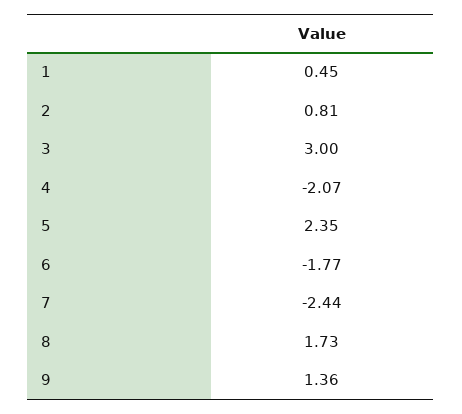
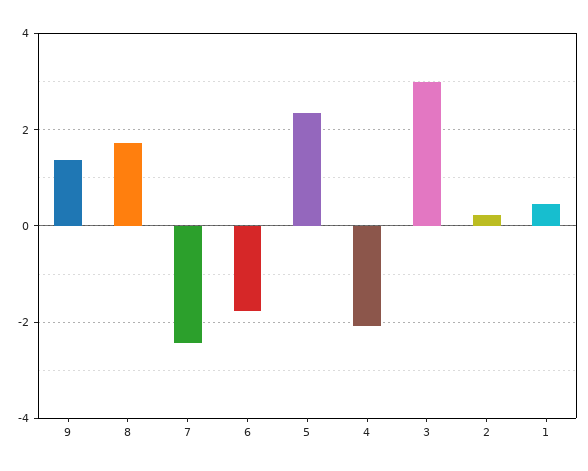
  {
    "1": 0.45,
-   "2": 0.81,
+   "2": 0.2,
    "3": 3,
    "4": -2.07,
    "5": 2.35,
    "6": -1.77,
    "7": -2.44,
    "8": 1.73,
    "9": 1.36
  }

